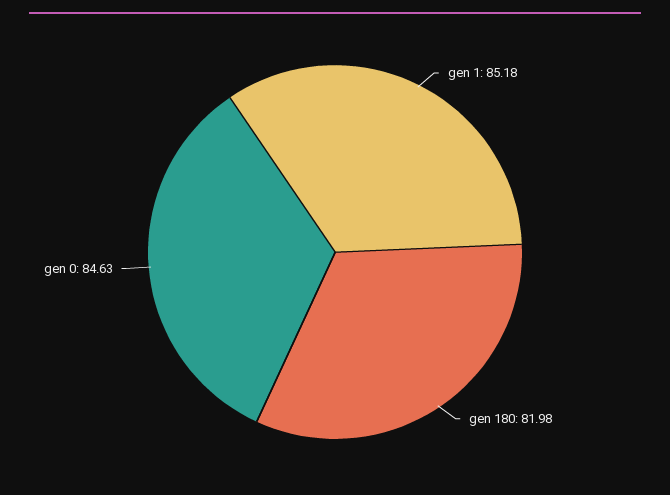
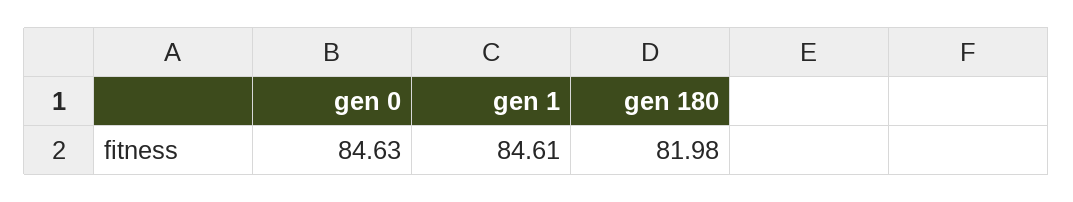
  {
-   "gen 1": 85.18,
+   "gen 1": 84.61,
    "gen 180": 81.98,
    "gen 0": 84.63
  }

